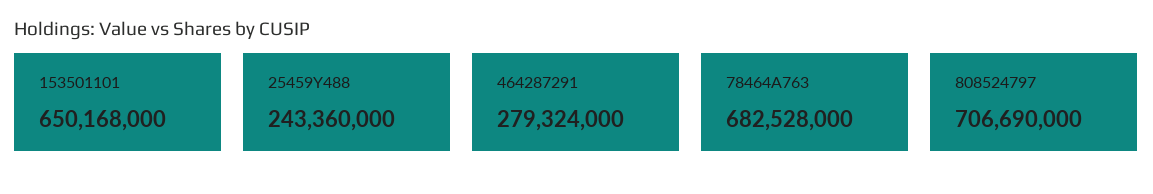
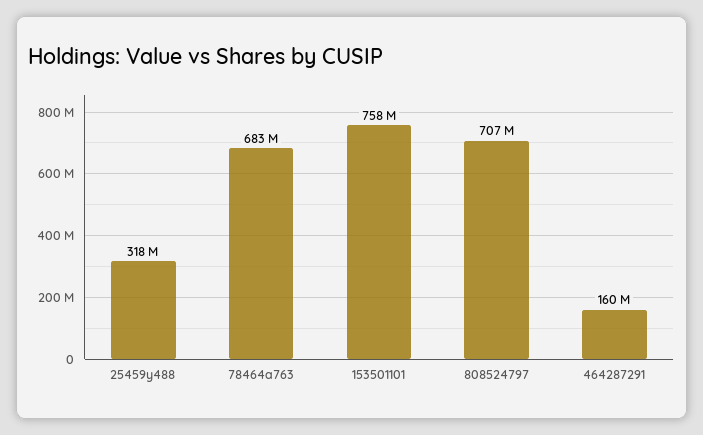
  {
-   "153501101": 650168000,
+   "153501101": 758000000,
-   "25459Y488": 243360000,
+   "25459Y488": 318000000,
-   "464287291": 279324000,
+   "464287291": 160000000,
    "78464A763": 682528000,
    "808524797": 706690000
  }

